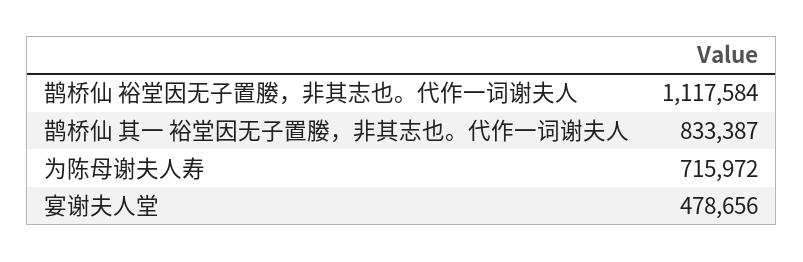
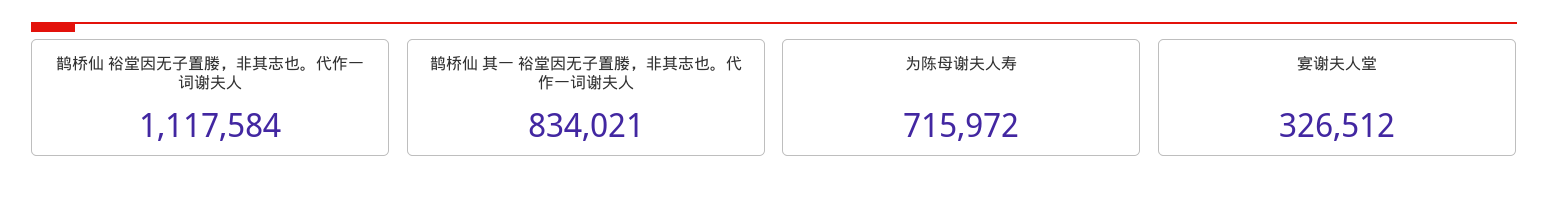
  {
    "鹊桥仙 裕堂因无子置媵，非其志也。代作一词谢夫人": 1117584,
-   "鹊桥仙 其一 裕堂因无子置媵，非其志也。代作一词谢夫人": 833387,
+   "鹊桥仙 其一 裕堂因无子置媵，非其志也。代作一词谢夫人": 834021,
    "为陈母谢夫人寿": 715972,
-   "宴谢夫人堂": 478656
+   "宴谢夫人堂": 326512
  }

